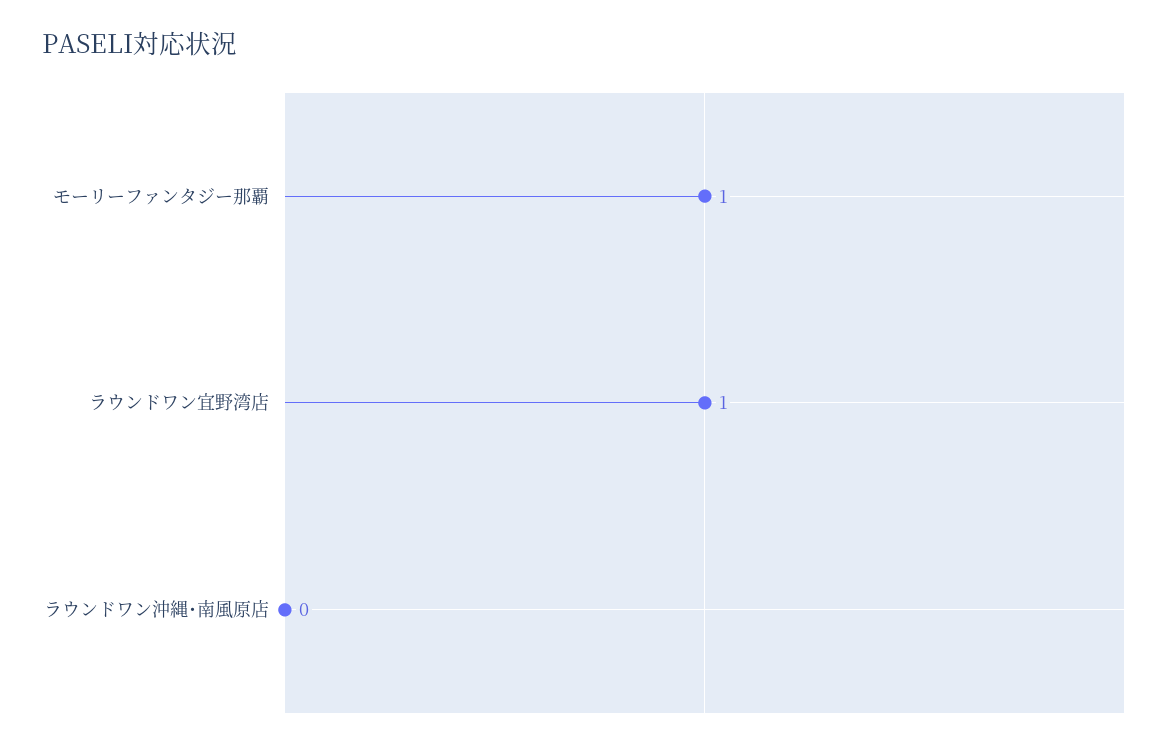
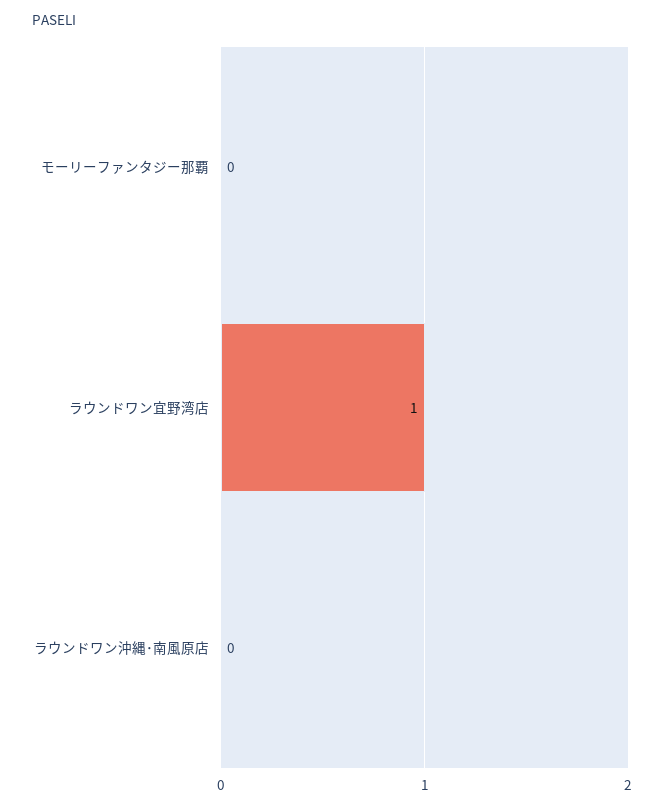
  {
-   "モーリーファンタジー那覇": 1,
+   "モーリーファンタジー那覇": 0,
    "ラウンドワン宜野湾店": 1,
    "ラウンドワン沖縄･南風原店": 0
  }

